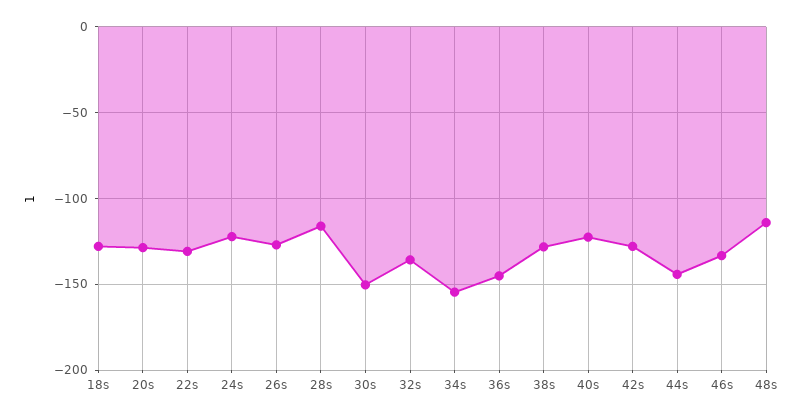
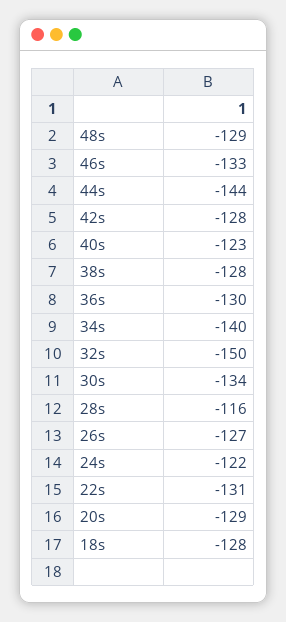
  {
    "18s": -128,
    "20s": -129,
    "22s": -131,
    "24s": -122,
    "26s": -127,
    "28s": -116,
-   "30s": -150,
+   "30s": -134,
-   "32s": -135,
+   "32s": -150,
-   "34s": -155,
+   "34s": -140,
-   "36s": -145,
+   "36s": -130,
    "38s": -128,
    "40s": -123,
    "42s": -128,
    "44s": -144,
    "46s": -133,
-   "48s": -115
+   "48s": -129
  }

